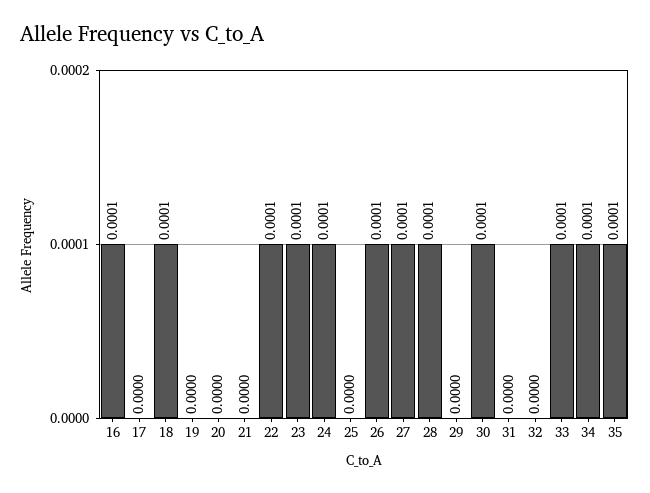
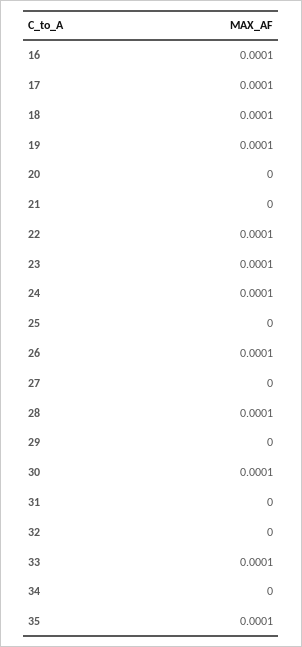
  {
    "16": 0.0001,
-   "17": 0,
+   "17": 0.0001,
    "18": 0.0001,
-   "19": 0,
+   "19": 0.0001,
    "20": 0,
    "21": 0,
    "22": 0.0001,
    "23": 0.0001,
    "24": 0.0001,
    "25": 0,
    "26": 0.0001,
-   "27": 0.0001,
+   "27": 0,
    "28": 0.0001,
    "29": 0,
    "30": 0.0001,
    "31": 0,
    "32": 0,
    "33": 0.0001,
-   "34": 0.0001,
+   "34": 0,
    "35": 0.0001
  }

